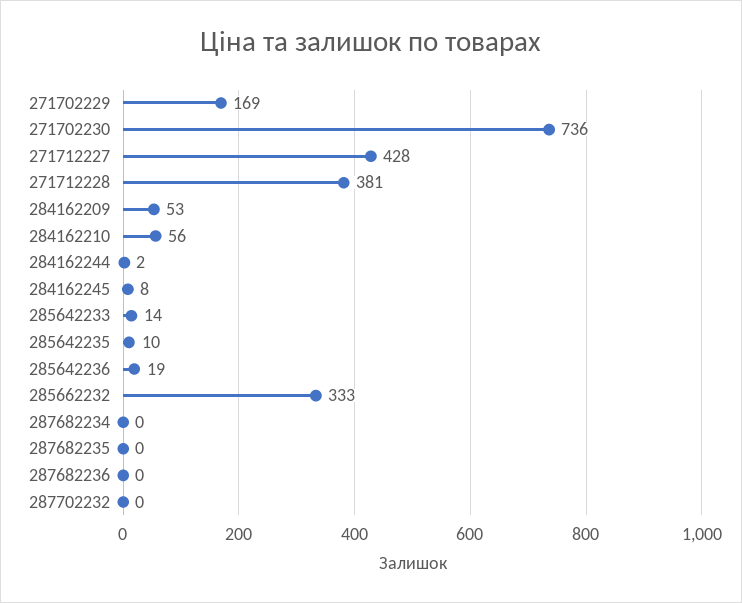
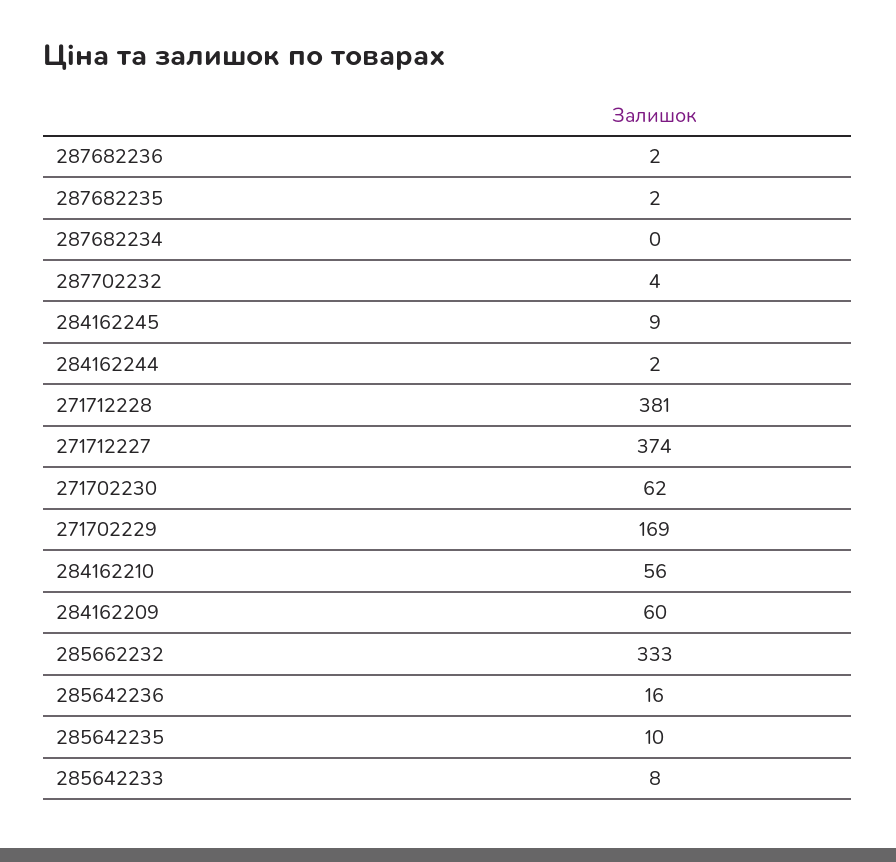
  {
    "271702229": 169,
-   "271702230": 736,
+   "271702230": 62,
-   "271712227": 428,
+   "271712227": 374,
    "271712228": 381,
-   "284162209": 53,
+   "284162209": 60,
    "284162210": 56,
    "284162244": 2,
-   "284162245": 8,
+   "284162245": 9,
-   "285642233": 14,
+   "285642233": 8,
    "285642235": 10,
-   "285642236": 19,
+   "285642236": 16,
    "285662232": 333,
    "287682234": 0,
-   "287682235": 0,
+   "287682235": 2,
-   "287682236": 0,
+   "287682236": 2,
-   "287702232": 0
+   "287702232": 4
  }

